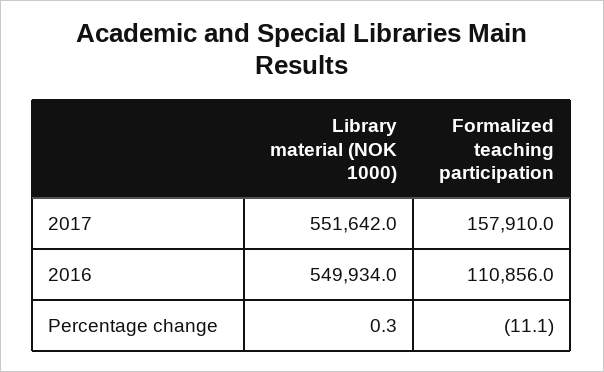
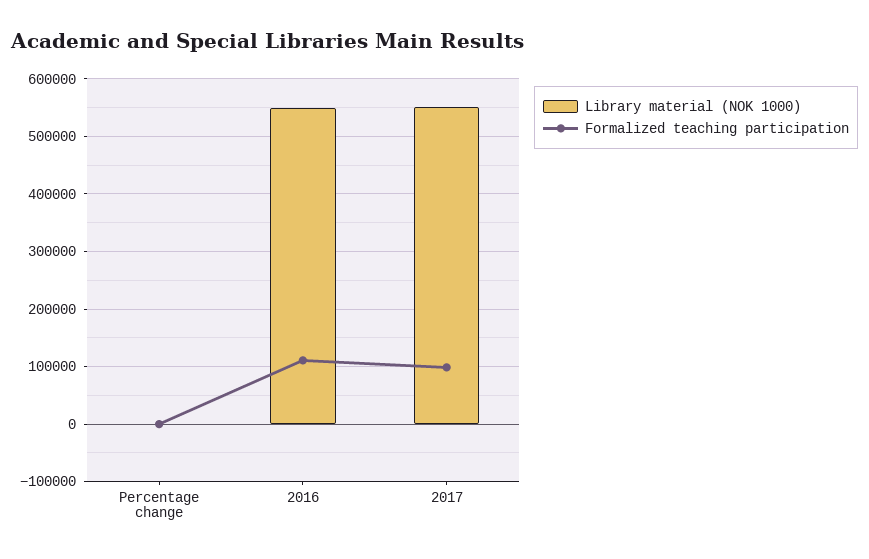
  {
    "Library material (NOK 1000)": {
      "2017": 551642,
      "2016": 549934,
      "Percentage change": 0.3
    },
    "Formalized teaching participation": {
-     "2017": 157910,
+     "2017": 100000,
      "2016": 110856,
      "Percentage change": -11.1
    }
  }

